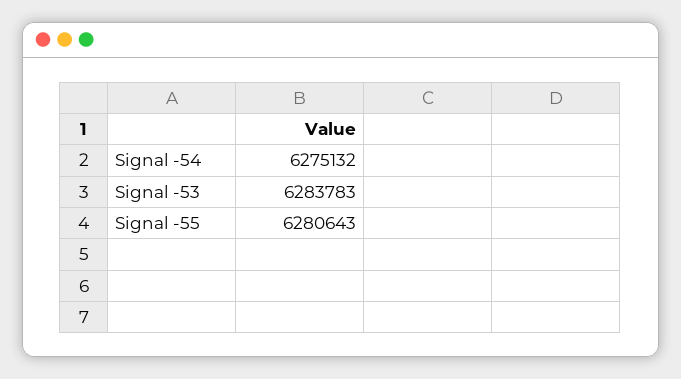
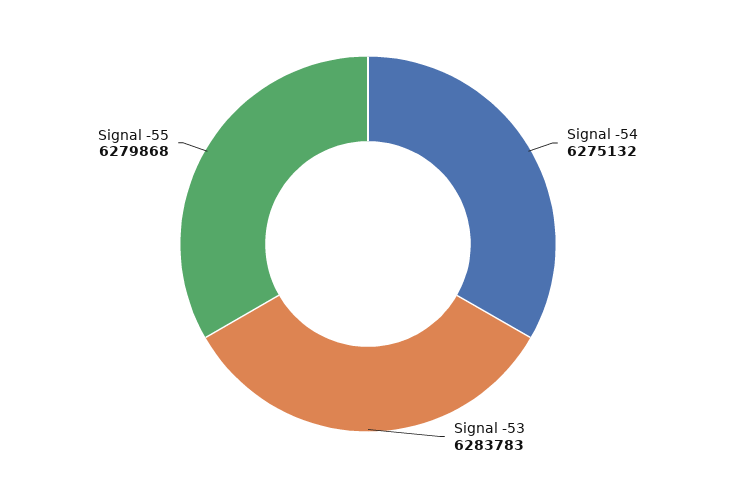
  {
    "Signal -54": 6275132,
    "Signal -53": 6283783,
-   "Signal -55": 6280643
+   "Signal -55": 6279868
  }

